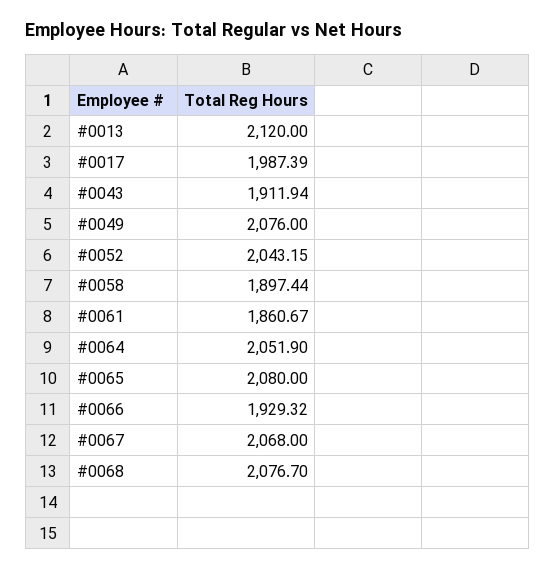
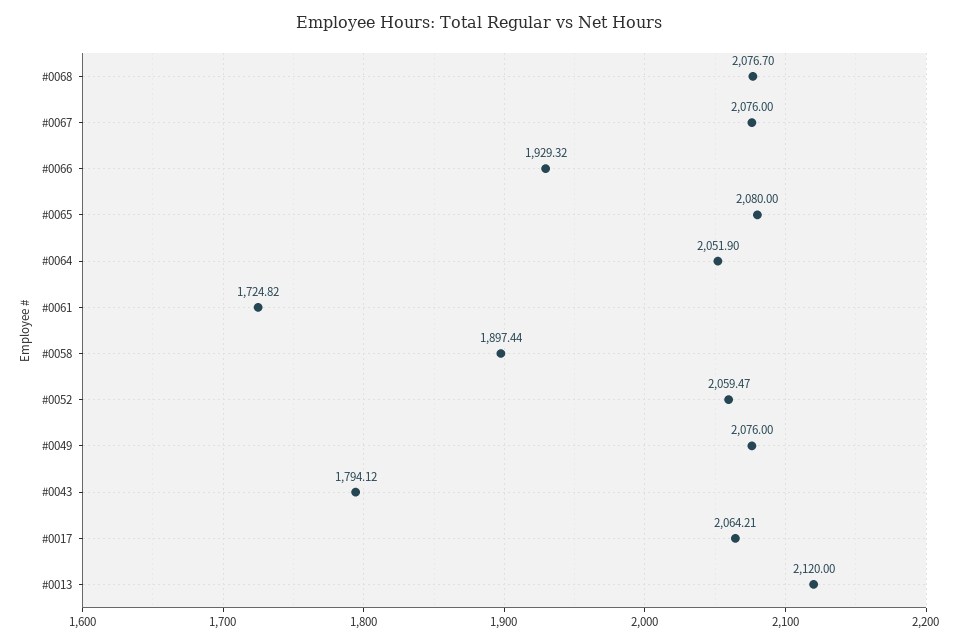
  {
    "#0013": 2120,
-   "#0017": 1987.39,
+   "#0017": 2064.21,
-   "#0043": 1911.94,
+   "#0043": 1794.12,
    "#0049": 2076,
-   "#0052": 2043.15,
+   "#0052": 2059.47,
    "#0058": 1897.44,
-   "#0061": 1860.67,
+   "#0061": 1724.82,
    "#0064": 2051.9,
    "#0065": 2080,
    "#0066": 1929.32,
-   "#0067": 2068,
+   "#0067": 2076,
    "#0068": 2076.7
  }

